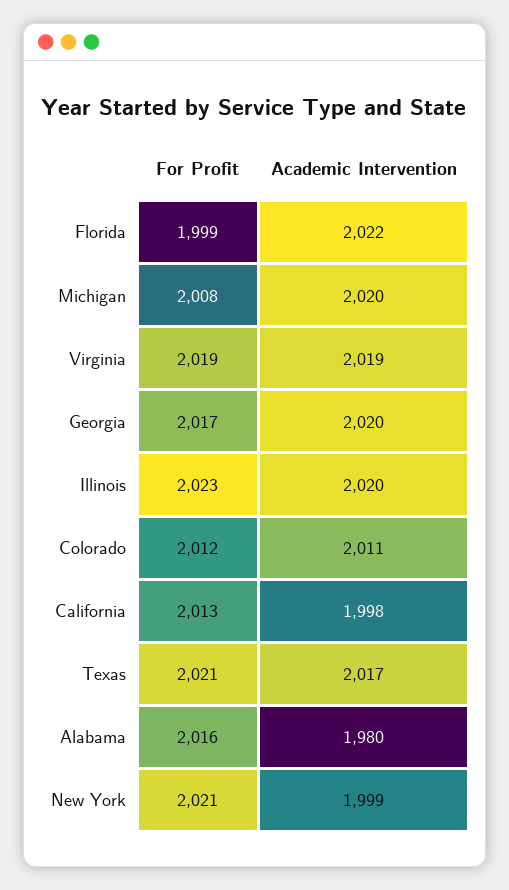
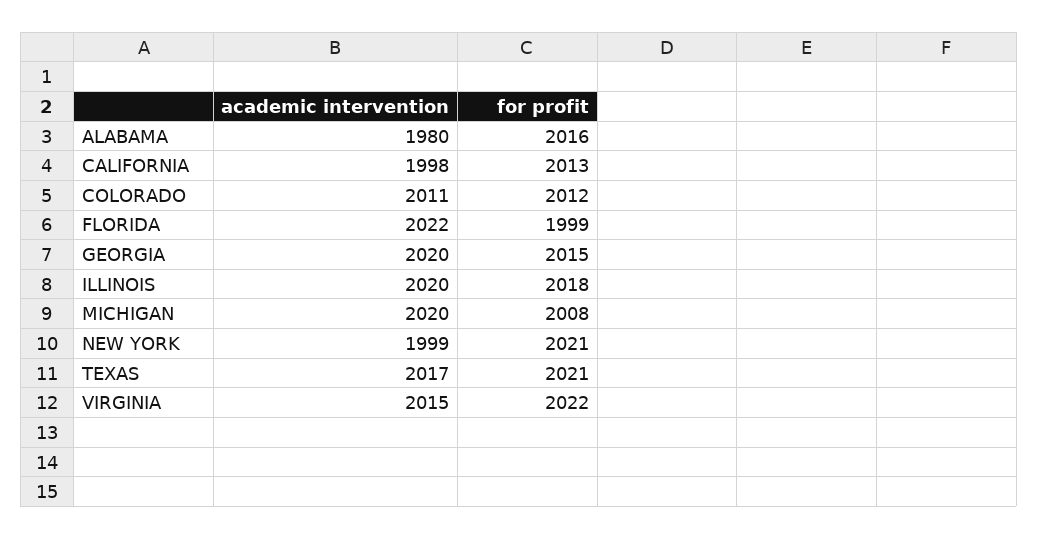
  {
    "For Profit": {
      "Florida": 1999,
      "Michigan": 2008,
-     "Virginia": 2019,
+     "Virginia": 2022,
-     "Georgia": 2017,
+     "Georgia": 2015,
-     "Illinois": 2023,
+     "Illinois": 2018,
      "Colorado": 2012,
      "California": 2013,
      "Texas": 2021,
      "Alabama": 2016,
      "New York": 2021
    },
    "Academic Intervention": {
      "Florida": 2022,
      "Michigan": 2020,
-     "Virginia": 2019,
+     "Virginia": 2015,
      "Georgia": 2020,
      "Illinois": 2020,
      "Colorado": 2011,
      "California": 1998,
      "Texas": 2017,
      "Alabama": 1980,
      "New York": 1999
    }
  }

